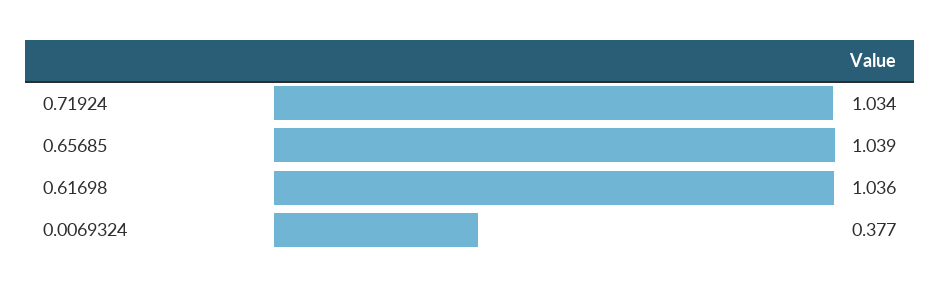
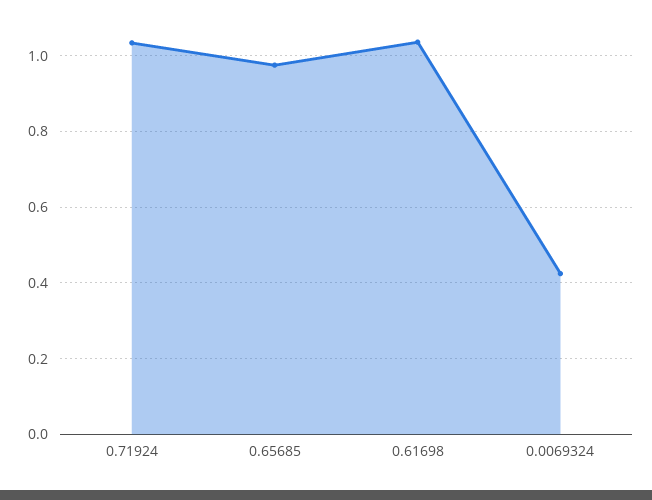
  {
    "0.71924": 1.034,
-   "0.65685": 1.039,
+   "0.65685": 0.98,
    "0.61698": 1.036,
-   "0.0069324": 0.377
+   "0.0069324": 0.42
  }

